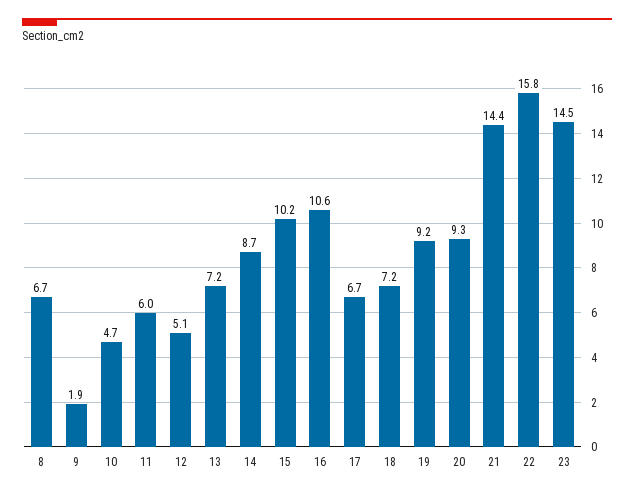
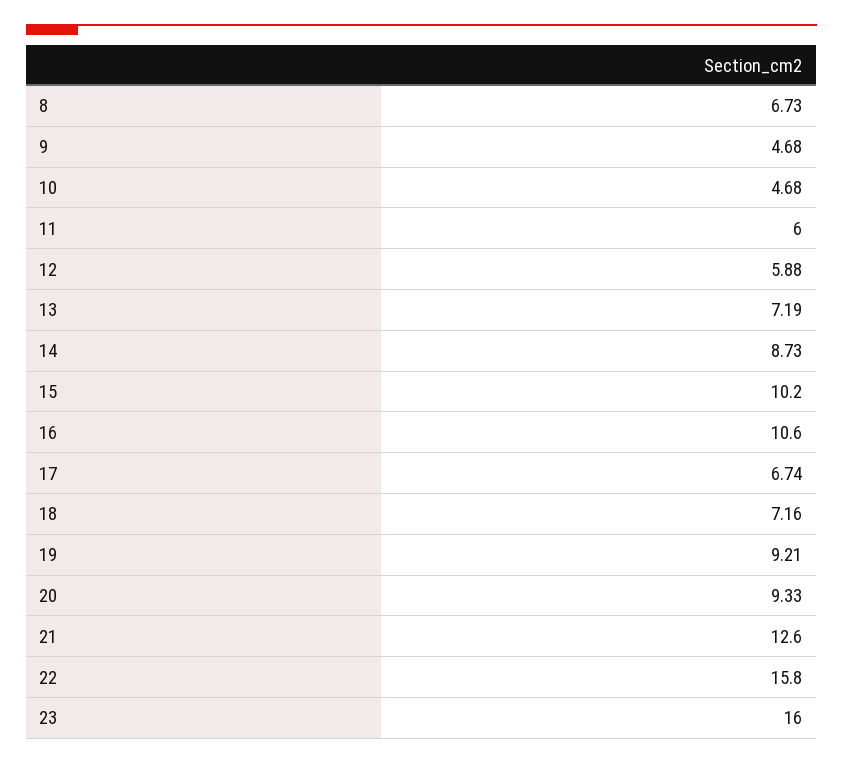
  {
    "8": 6.73,
-   "9": 1.9,
+   "9": 4.68,
    "10": 4.68,
    "11": 6,
-   "12": 5.1,
+   "12": 5.88,
    "13": 7.19,
    "14": 8.73,
    "15": 10.2,
    "16": 10.6,
    "17": 6.74,
    "18": 7.16,
    "19": 9.21,
    "20": 9.33,
-   "21": 14.4,
+   "21": 12.6,
    "22": 15.8,
-   "23": 14.5
+   "23": 16
  }

